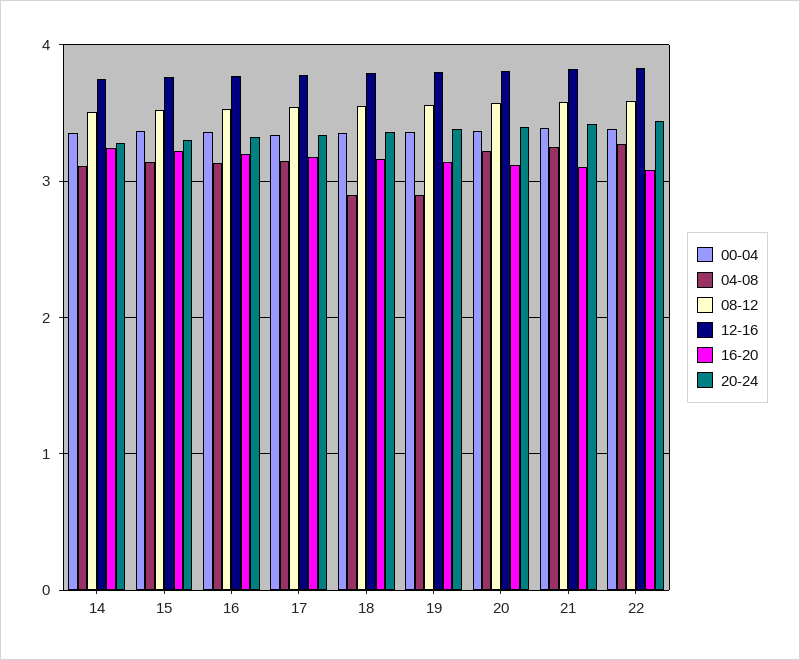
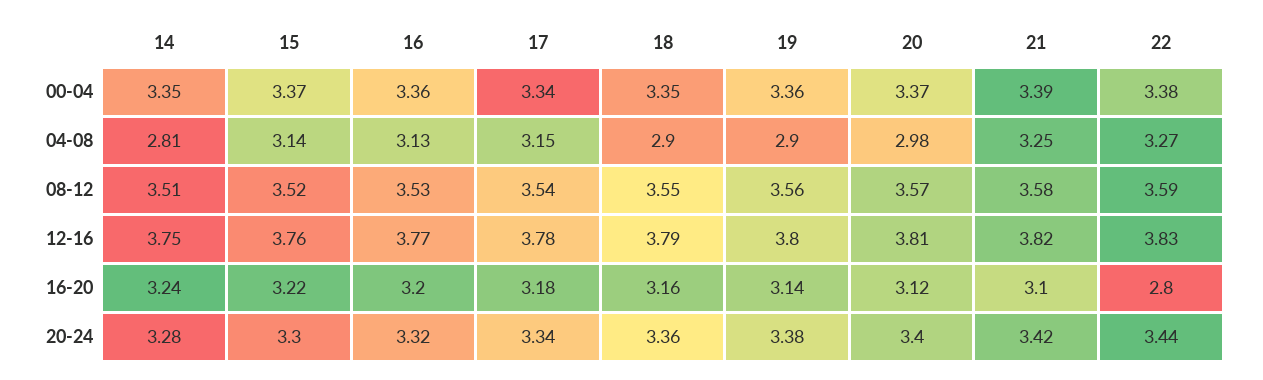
  {
    "00-04": {
      "14": 3.35,
      "15": 3.37,
      "16": 3.36,
      "17": 3.34,
      "18": 3.35,
      "19": 3.36,
      "20": 3.37,
      "21": 3.39,
      "22": 3.38
    },
    "04-08": {
-     "14": 3.1,
+     "14": 2.81,
      "15": 3.14,
      "16": 3.13,
      "17": 3.15,
      "18": 2.9,
      "19": 2.9,
-     "20": 3.2,
+     "20": 2.98,
      "21": 3.25,
      "22": 3.27
    },
    "08-12": {
      "14": 3.51,
      "15": 3.52,
      "16": 3.53,
      "17": 3.54,
      "18": 3.55,
      "19": 3.56,
      "20": 3.57,
      "21": 3.58,
      "22": 3.59
    },
    "12-16": {
      "14": 3.75,
      "15": 3.76,
      "16": 3.77,
      "17": 3.78,
      "18": 3.79,
      "19": 3.8,
      "20": 3.81,
      "21": 3.82,
      "22": 3.83
    },
    "16-20": {
      "14": 3.24,
      "15": 3.22,
      "16": 3.2,
      "17": 3.18,
      "18": 3.16,
      "19": 3.14,
      "20": 3.12,
      "21": 3.1,
-     "22": 3.1
+     "22": 2.8
    },
    "20-24": {
      "14": 3.28,
      "15": 3.3,
      "16": 3.32,
      "17": 3.34,
      "18": 3.36,
      "19": 3.38,
      "20": 3.4,
      "21": 3.42,
      "22": 3.44
    }
  }

